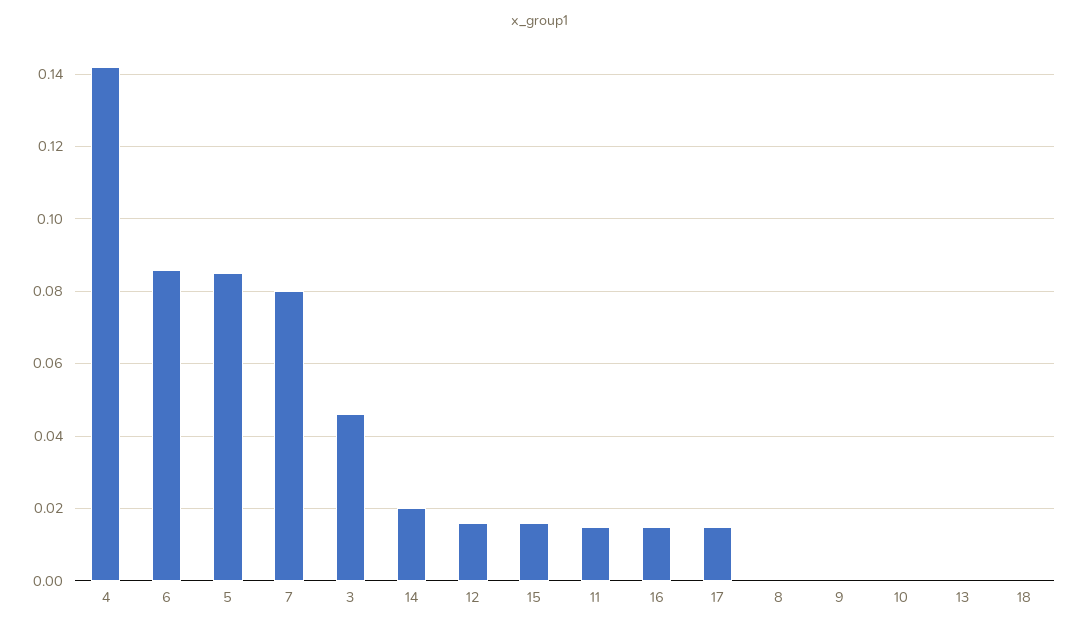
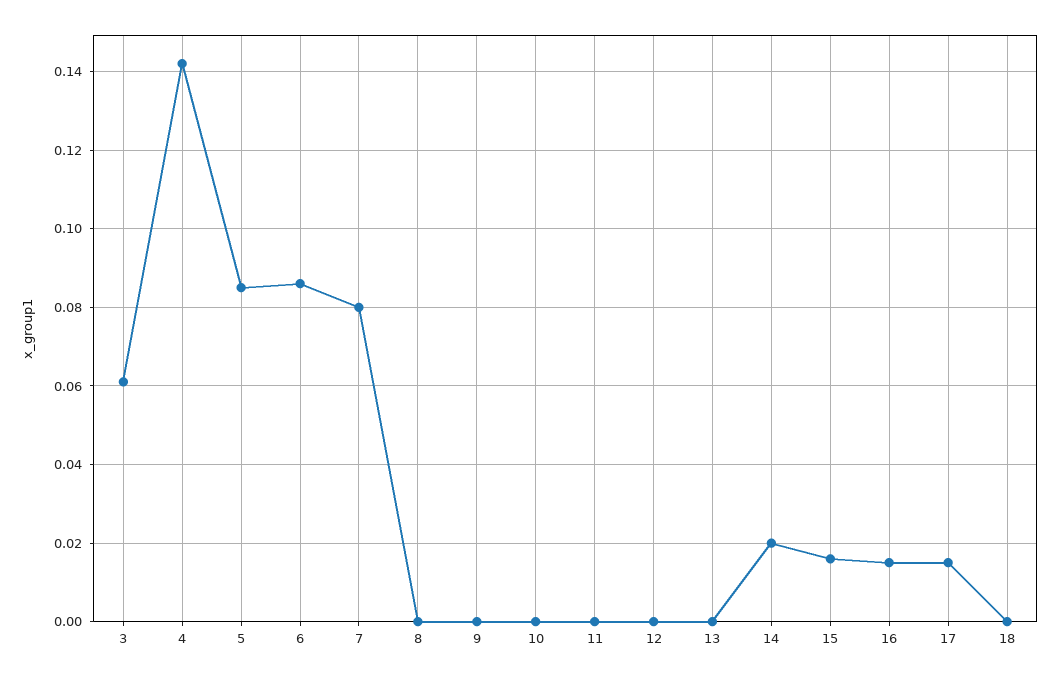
  {
    "4": 0.14,
    "6": 0.085,
    "5": 0.085,
    "7": 0.08,
-   "3": 0.045,
+   "3": 0.06,
    "14": 0.02,
-   "12": 0.015,
+   "12": 0,
    "15": 0.015,
-   "11": 0.015,
+   "11": 0,
    "16": 0.015,
    "17": 0.015,
    "8": 0,
    "9": 0,
    "10": 0,
    "13": 0,
    "18": 0
  }

